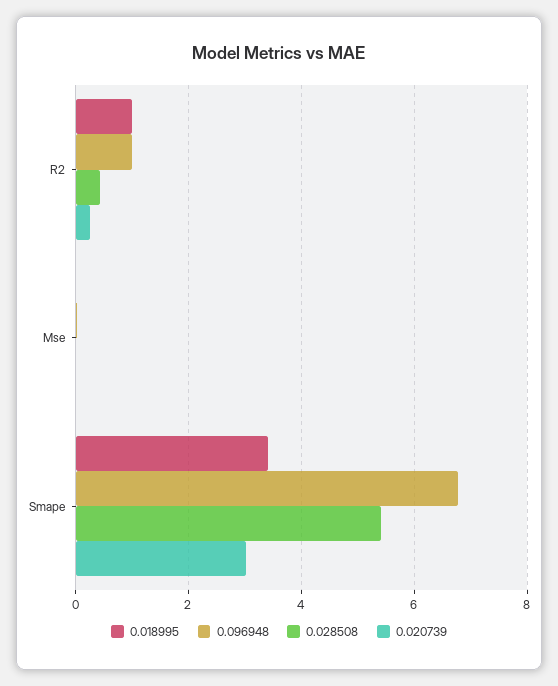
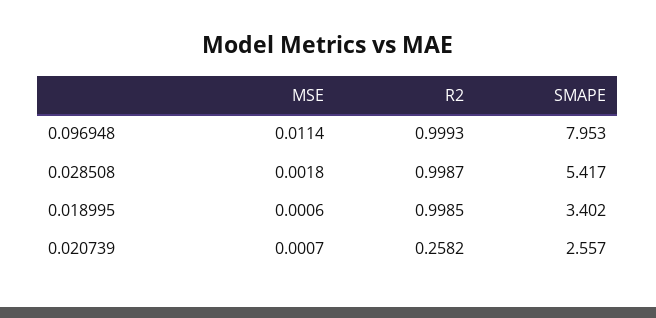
  {
    "0.018995": {
      "R2": 0.9985,
      "Mse": 0.0006,
      "Smape": 3.402
    },
    "0.096948": {
      "R2": 0.9993,
      "Mse": 0.0114,
-     "Smape": 6.8
+     "Smape": 7.953
    },
    "0.028508": {
-     "R2": 0.4,
+     "R2": 0.9987,
      "Mse": 0.0018,
      "Smape": 5.417
    },
    "0.020739": {
      "R2": 0.2582,
      "Mse": 0.0007,
-     "Smape": 3
+     "Smape": 2.557
    }
  }

